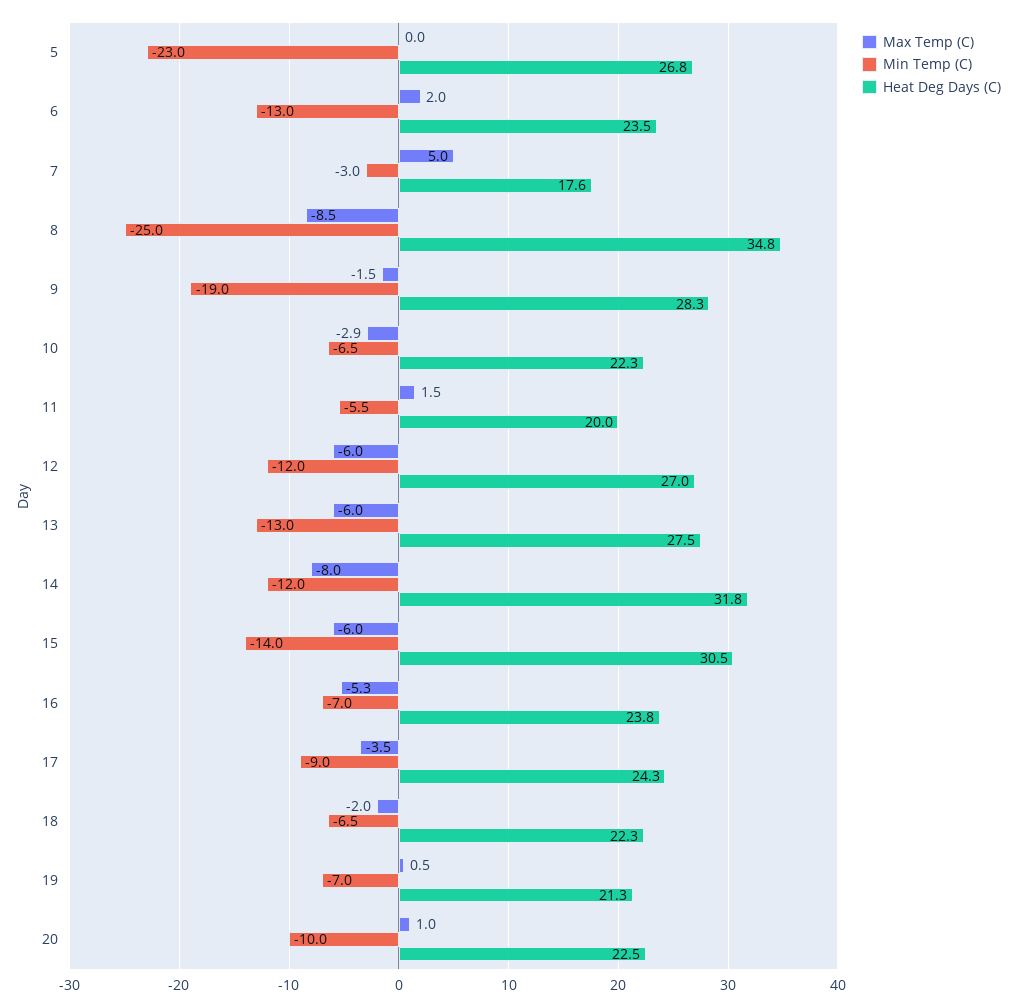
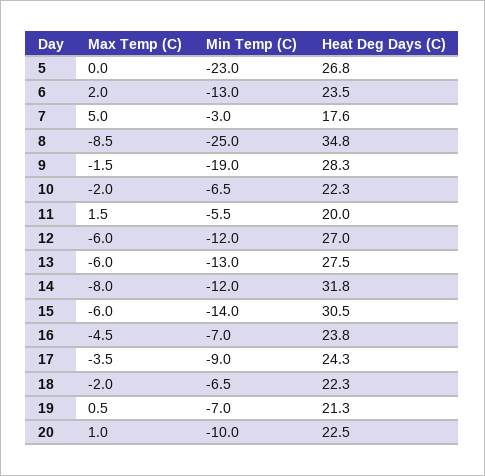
  {
    "Max Temp (C)": {
      "5": 0,
      "6": 2,
      "7": 5,
      "8": -8.5,
      "9": -1.5,
-     "10": -2.9,
+     "10": -2,
      "11": 1.5,
      "12": -6,
      "13": -6,
      "14": -8,
      "15": -6,
-     "16": -5.3,
+     "16": -4.5,
      "17": -3.5,
      "18": -2,
      "19": 0.5,
      "20": 1
    },
    "Min Temp (C)": {
      "5": -23,
      "6": -13,
      "7": -3,
      "8": -25,
      "9": -19,
      "10": -6.5,
      "11": -5.5,
      "12": -12,
      "13": -13,
      "14": -12,
      "15": -14,
      "16": -7,
      "17": -9,
      "18": -6.5,
      "19": -7,
      "20": -10
    },
    "Heat Deg Days (C)": {
      "5": 26.8,
      "6": 23.5,
      "7": 17.6,
      "8": 34.8,
      "9": 28.3,
      "10": 22.3,
      "11": 20,
      "12": 27,
      "13": 27.5,
      "14": 31.8,
      "15": 30.5,
      "16": 23.8,
      "17": 24.3,
      "18": 22.3,
      "19": 21.3,
      "20": 22.5
    }
  }

